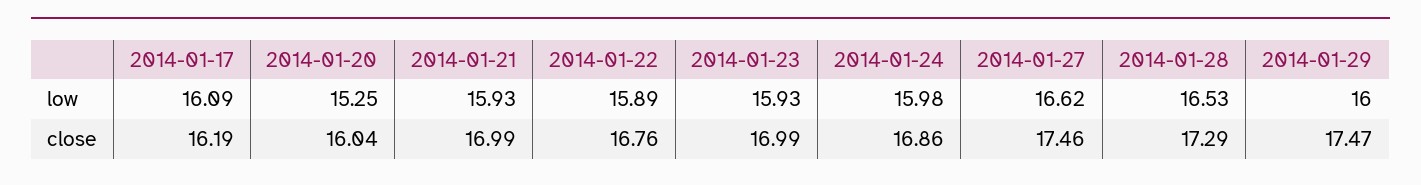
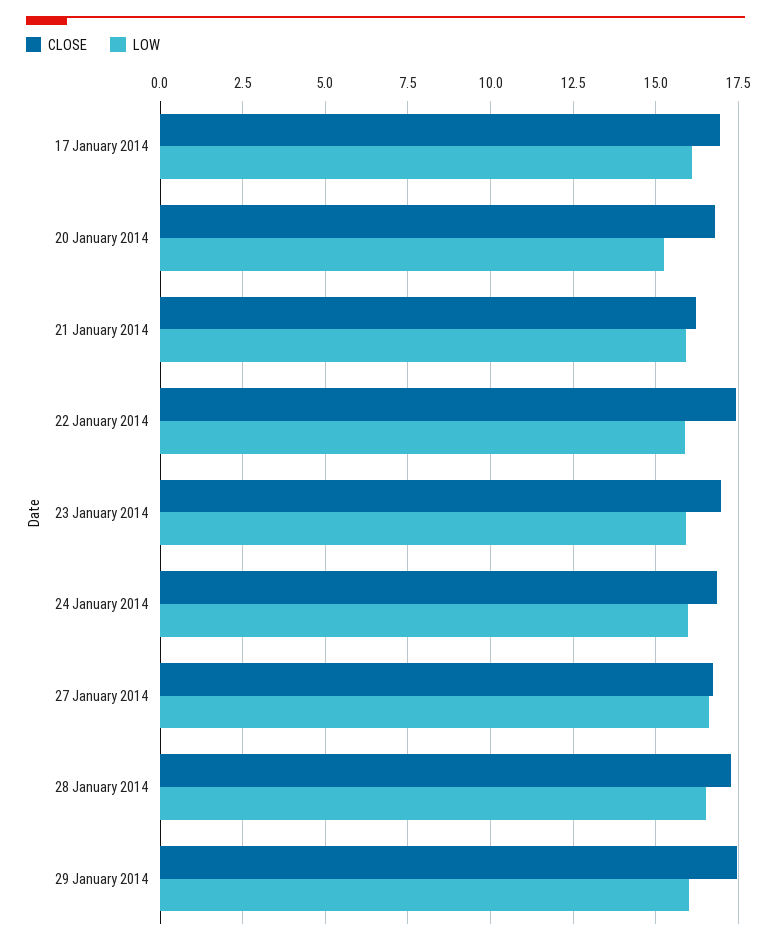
  {
    "low": {
      "2014-01-17": 16.09,
      "2014-01-20": 15.25,
      "2014-01-21": 15.93,
      "2014-01-22": 15.89,
      "2014-01-23": 15.93,
      "2014-01-24": 15.98,
      "2014-01-27": 16.62,
      "2014-01-28": 16.53,
      "2014-01-29": 16
    },
    "close": {
-     "2014-01-17": 16.19,
+     "2014-01-17": 17,
-     "2014-01-20": 16.04,
+     "2014-01-20": 16.75,
-     "2014-01-21": 16.99,
+     "2014-01-21": 16.25,
-     "2014-01-22": 16.76,
+     "2014-01-22": 17.5,
      "2014-01-23": 16.99,
      "2014-01-24": 16.86,
-     "2014-01-27": 17.46,
+     "2014-01-27": 16.75,
      "2014-01-28": 17.29,
      "2014-01-29": 17.47
    }
  }

